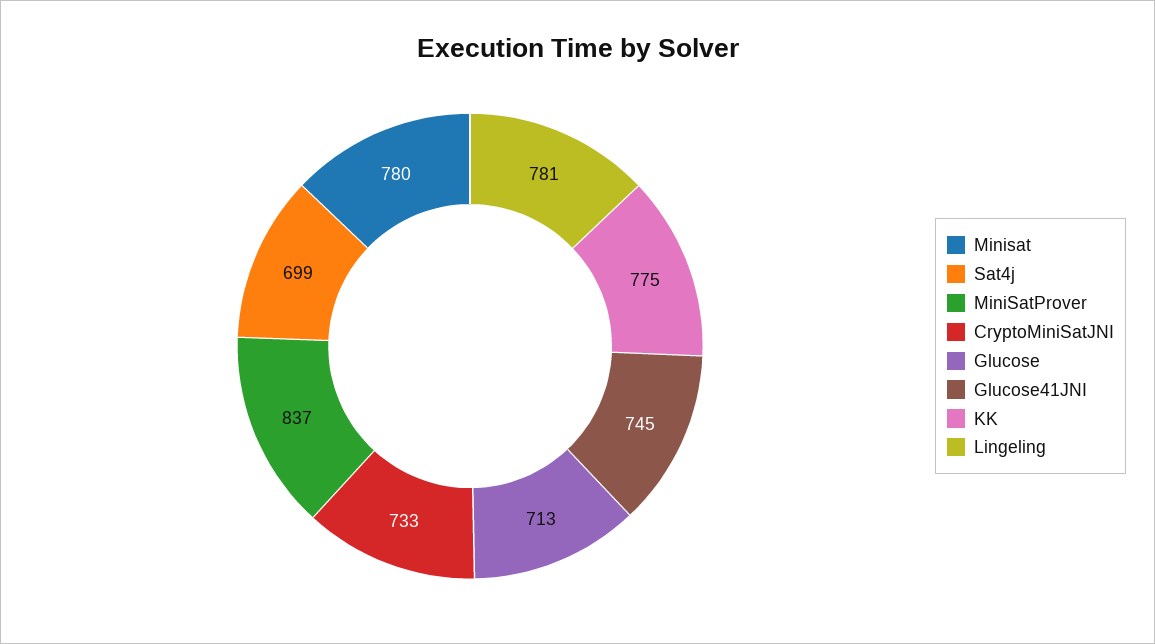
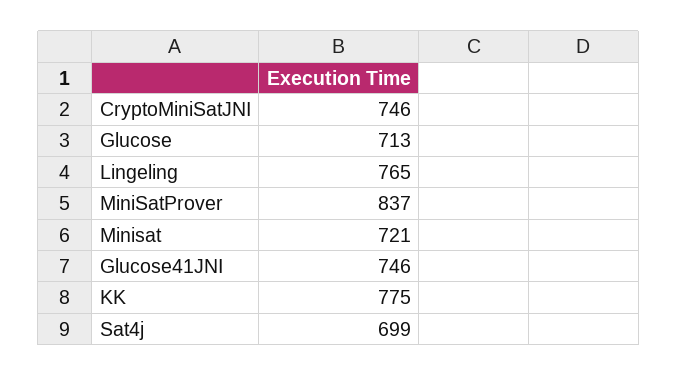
  {
-   "Minisat": 780,
+   "Minisat": 721,
    "Sat4j": 699,
    "MiniSatProver": 837,
-   "CryptoMiniSatJNI": 733,
+   "CryptoMiniSatJNI": 746,
    "Glucose": 713,
-   "Glucose41JNI": 745,
+   "Glucose41JNI": 746,
    "KK": 775,
-   "Lingeling": 781
+   "Lingeling": 765
  }

